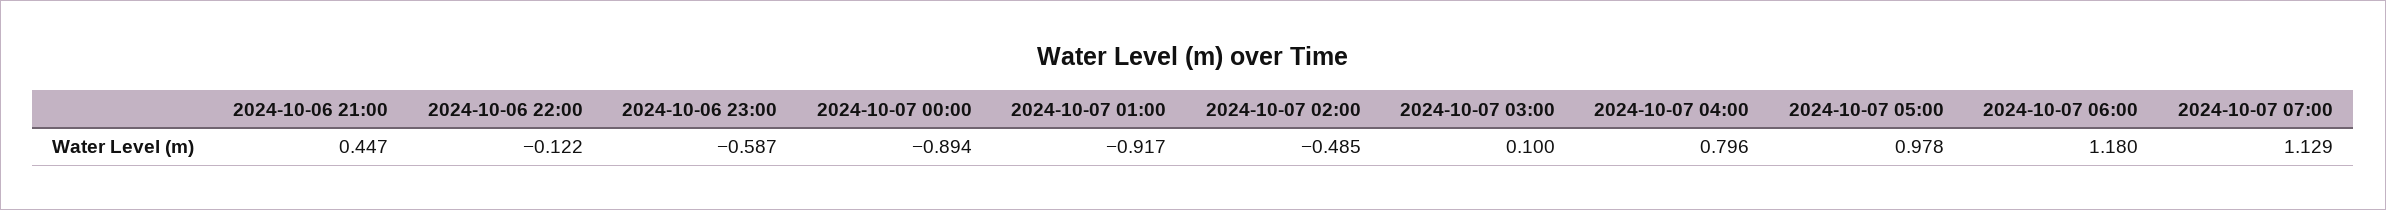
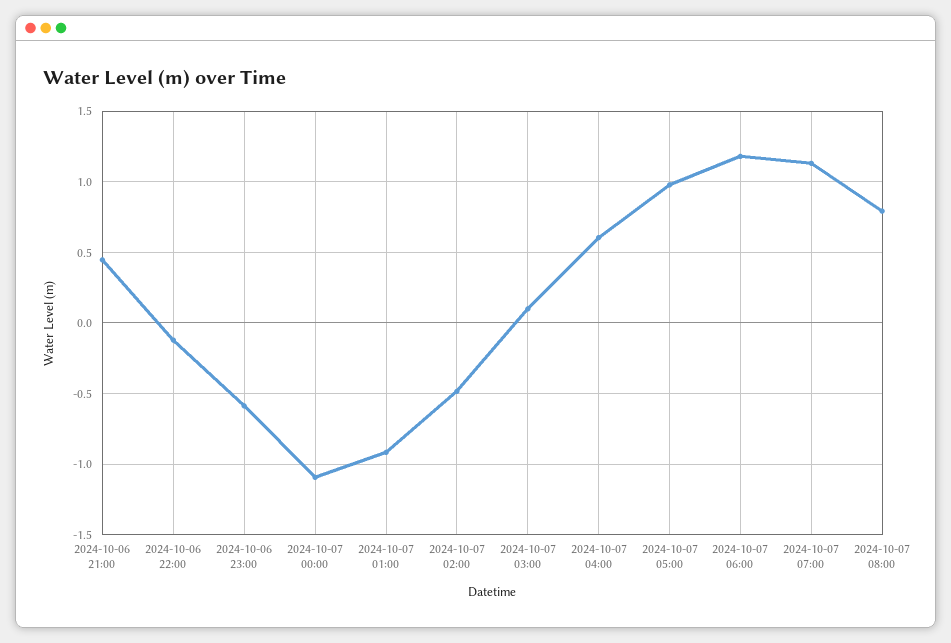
  {
    "2024-10-06 21:00": 0.447,
    "2024-10-06 22:00": -0.122,
    "2024-10-06 23:00": -0.587,
-   "2024-10-07 00:00": -0.894,
+   "2024-10-07 00:00": -1.1,
    "2024-10-07 01:00": -0.917,
    "2024-10-07 02:00": -0.485,
    "2024-10-07 03:00": 0.1,
-   "2024-10-07 04:00": 0.796,
+   "2024-10-07 04:00": 0.6,
    "2024-10-07 05:00": 0.978,
    "2024-10-07 06:00": 1.18,
-   "2024-10-07 07:00": 1.129
+   "2024-10-07 07:00": 1.129,
+   "2024-10-07 08:00": 0.8
  }

